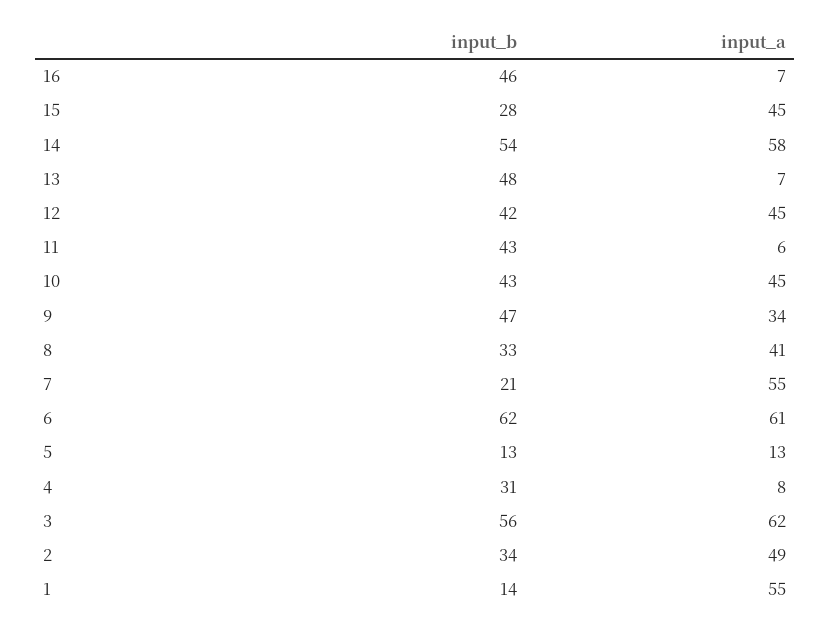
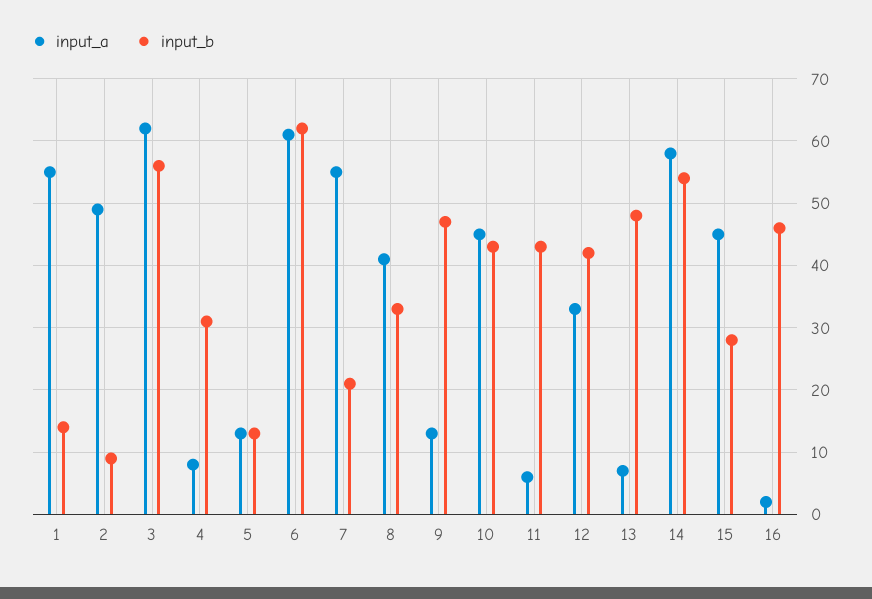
  {
    "input_b": {
      "16": 46,
      "15": 28,
      "14": 54,
      "13": 48,
      "12": 42,
      "11": 43,
      "10": 43,
      "9": 47,
      "8": 33,
      "7": 21,
      "6": 62,
      "5": 13,
      "4": 31,
      "3": 56,
-     "2": 34,
+     "2": 9,
      "1": 14
    },
    "input_a": {
-     "16": 7,
+     "16": 2,
      "15": 45,
      "14": 58,
      "13": 7,
-     "12": 45,
+     "12": 33,
      "11": 6,
      "10": 45,
-     "9": 34,
+     "9": 13,
      "8": 41,
      "7": 55,
      "6": 61,
      "5": 13,
      "4": 8,
      "3": 62,
      "2": 49,
      "1": 55
    }
  }

